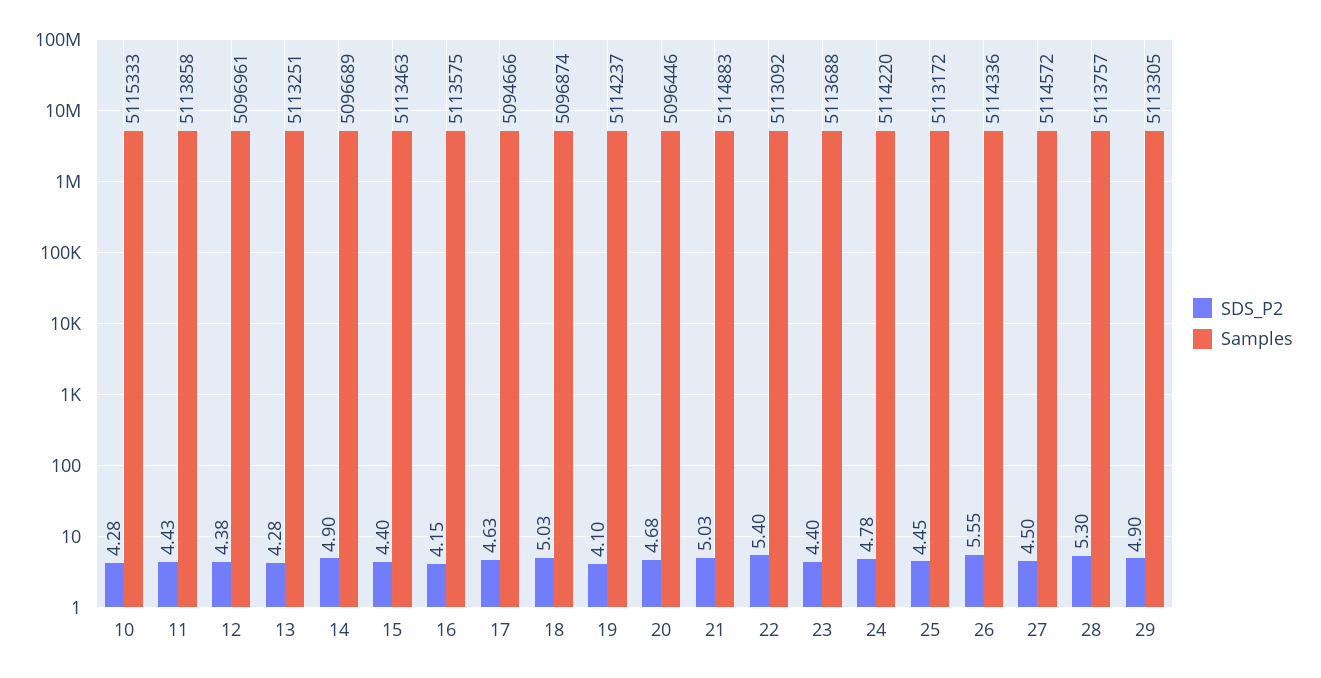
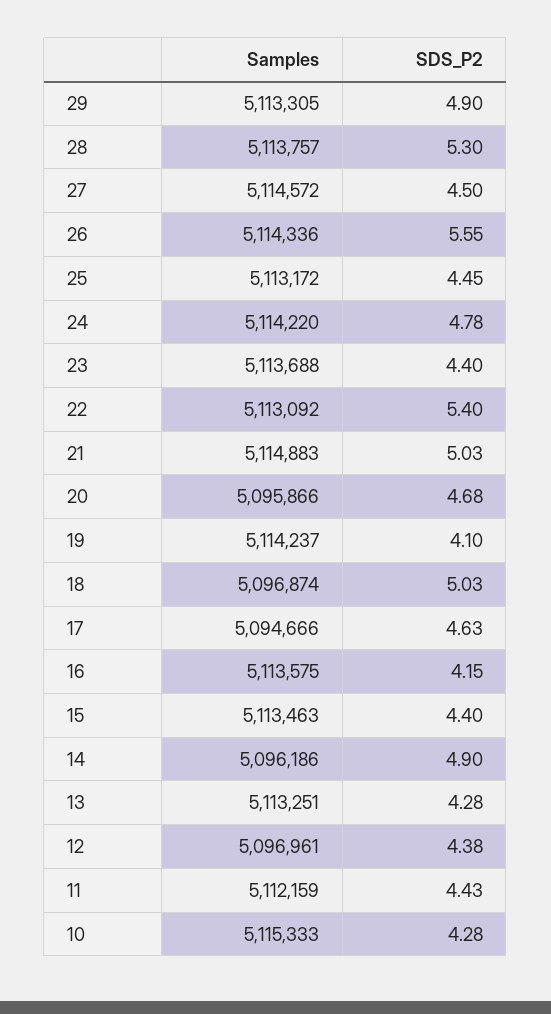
  {
    "SDS_P2": {
      "10": 4.28,
      "11": 4.43,
      "12": 4.38,
      "13": 4.28,
      "14": 4.9,
      "15": 4.4,
      "16": 4.15,
      "17": 4.63,
      "18": 5.03,
      "19": 4.1,
      "20": 4.68,
      "21": 5.03,
      "22": 5.4,
      "23": 4.4,
      "24": 4.78,
      "25": 4.45,
      "26": 5.55,
      "27": 4.5,
      "28": 5.3,
      "29": 4.9
    },
    "Samples": {
      "10": 5115333,
-     "11": 5113858,
+     "11": 5112159,
      "12": 5096961,
      "13": 5113251,
-     "14": 5096689,
+     "14": 5096186,
      "15": 5113463,
      "16": 5113575,
      "17": 5094666,
      "18": 5096874,
      "19": 5114237,
-     "20": 5096446,
+     "20": 5095866,
      "21": 5114883,
      "22": 5113092,
      "23": 5113688,
      "24": 5114220,
      "25": 5113172,
      "26": 5114336,
      "27": 5114572,
      "28": 5113757,
      "29": 5113305
    }
  }

